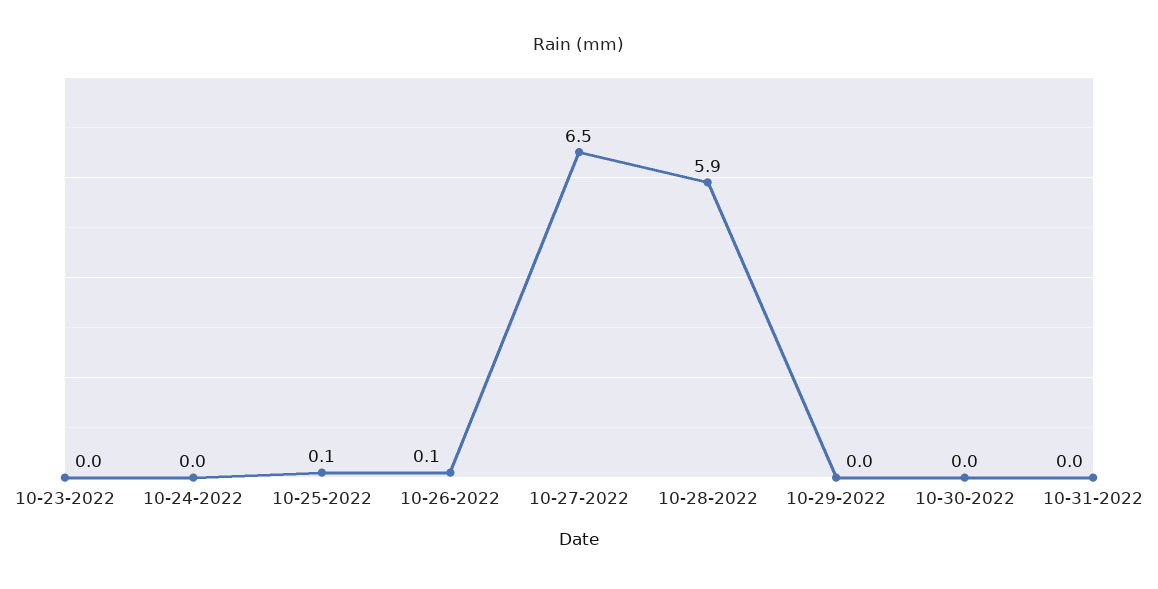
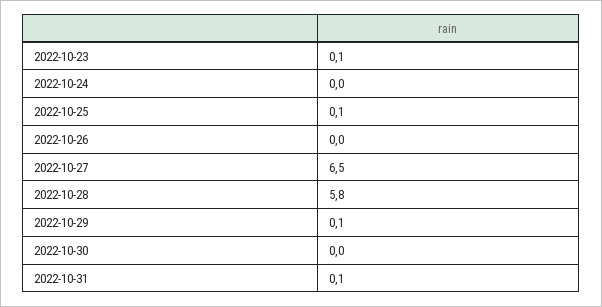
  {
-   "10-23-2022": 0,
+   "10-23-2022": 0.1,
    "10-24-2022": 0,
    "10-25-2022": 0.1,
-   "10-26-2022": 0.1,
+   "10-26-2022": 0,
    "10-27-2022": 6.5,
-   "10-28-2022": 5.9,
+   "10-28-2022": 5.8,
-   "10-29-2022": 0,
+   "10-29-2022": 0.1,
    "10-30-2022": 0,
-   "10-31-2022": 0
+   "10-31-2022": 0.1
  }

